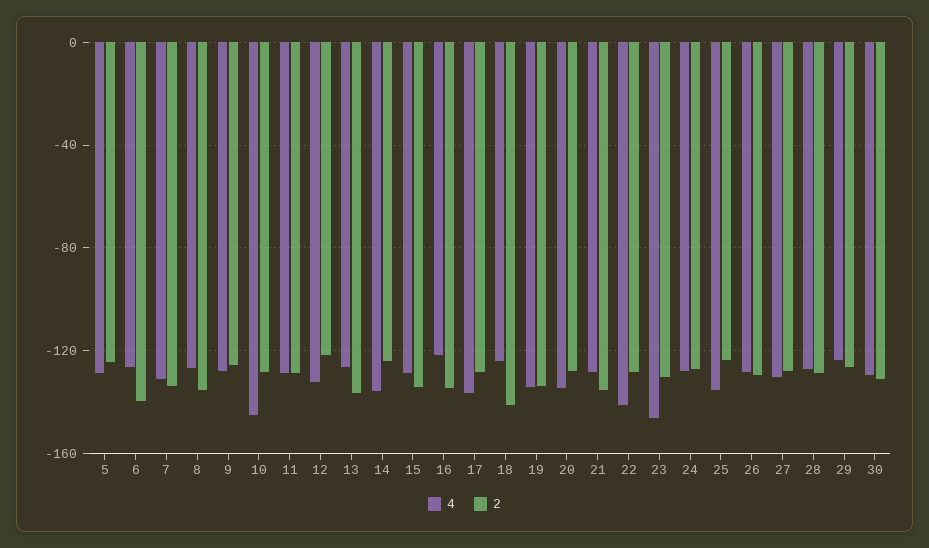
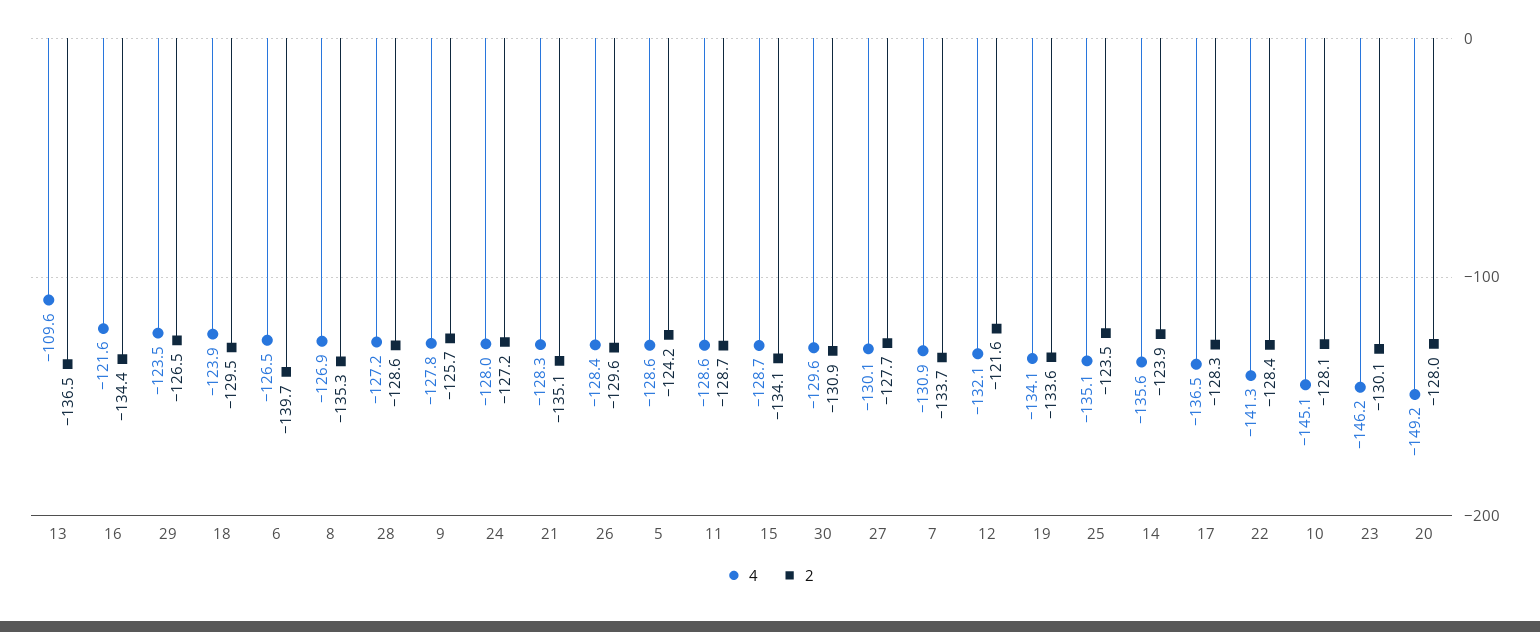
  {
    "4": {
      "5": -128.6,
      "6": -126.5,
      "7": -130.9,
      "8": -126.9,
      "9": -127.8,
      "10": -145.1,
      "11": -128.6,
      "12": -132.1,
-     "13": -125,
+     "13": -109.6,
      "14": -135.6,
      "15": -128.7,
      "16": -121.6,
      "17": -136.5,
      "18": -123.9,
      "19": -134.1,
-     "20": -135,
+     "20": -149.2,
      "21": -128.3,
      "22": -141.3,
      "23": -146.2,
      "24": -128,
      "25": -135.1,
      "26": -128.4,
      "27": -130.1,
      "28": -127.2,
      "29": -123.5,
      "30": -129.6
    },
    "2": {
      "5": -124.2,
      "6": -139.7,
      "7": -133.7,
      "8": -135.3,
      "9": -125.7,
      "10": -128.1,
      "11": -128.7,
      "12": -121.6,
      "13": -136.5,
      "14": -123.9,
      "15": -134.1,
      "16": -134.4,
      "17": -128.3,
-     "18": -140,
+     "18": -129.5,
      "19": -133.6,
      "20": -128,
      "21": -135.1,
      "22": -128.4,
      "23": -130.1,
      "24": -127.2,
      "25": -123.5,
      "26": -129.6,
      "27": -127.7,
      "28": -128.6,
      "29": -126.5,
      "30": -130.9
    }
  }

